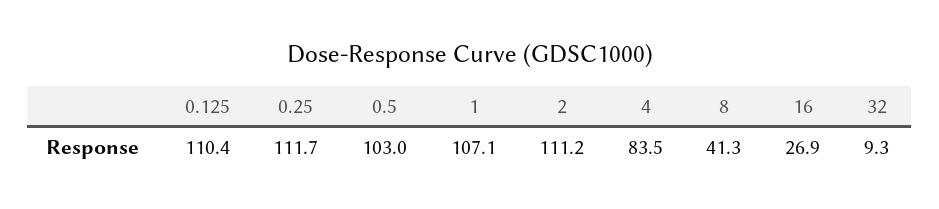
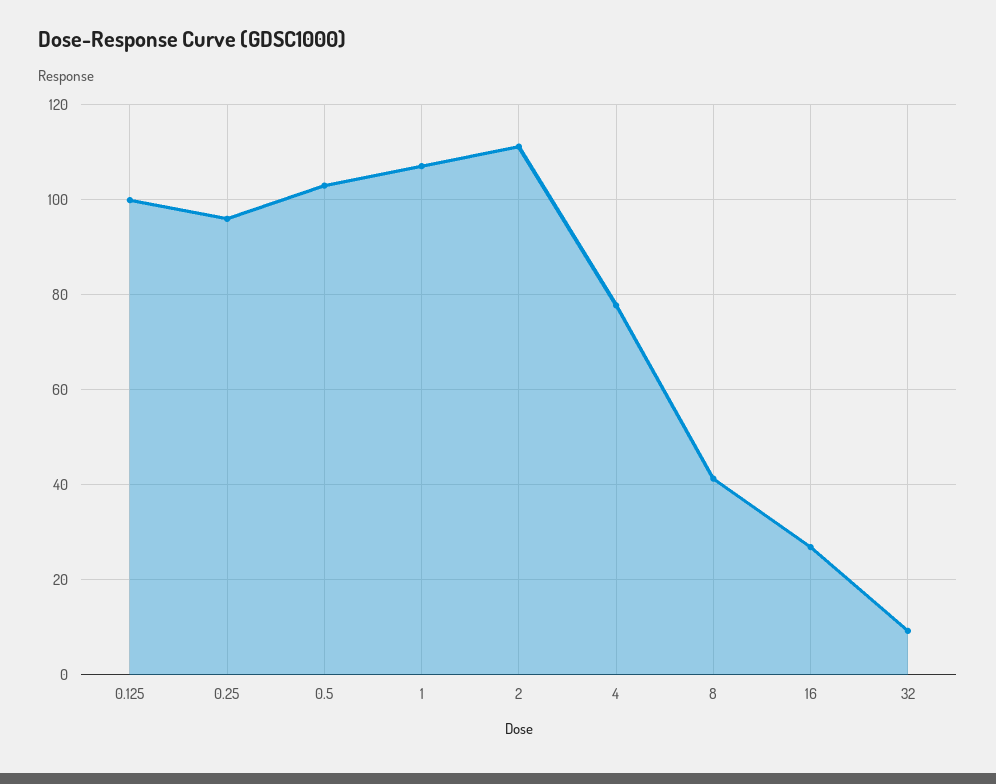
  {
-   "0.125": 110.4,
+   "0.125": 100,
-   "0.25": 111.7,
+   "0.25": 96,
    "0.5": 103,
    "1": 107.1,
    "2": 111.2,
-   "4": 83.5,
+   "4": 78,
    "8": 41.3,
    "16": 26.9,
    "32": 9.3
  }

